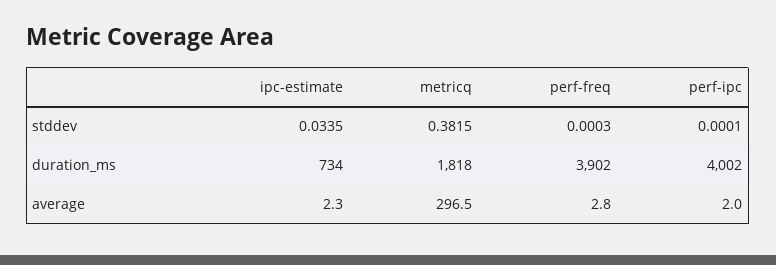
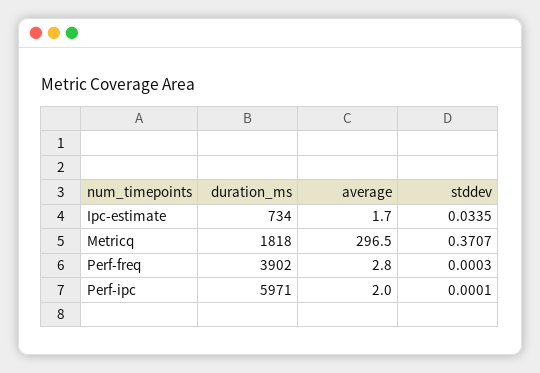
  {
    "ipc-estimate": {
      "stddev": 0.0335,
      "duration_ms": 734,
-     "average": 2.3
+     "average": 1.7
    },
    "metricq": {
-     "stddev": 0.3815,
+     "stddev": 0.3707,
      "duration_ms": 1818,
      "average": 296.5
    },
    "perf-freq": {
      "stddev": 0.0003,
      "duration_ms": 3902,
      "average": 2.8
    },
    "perf-ipc": {
      "stddev": 0.0001,
-     "duration_ms": 4002,
+     "duration_ms": 5971,
      "average": 2
    }
  }

